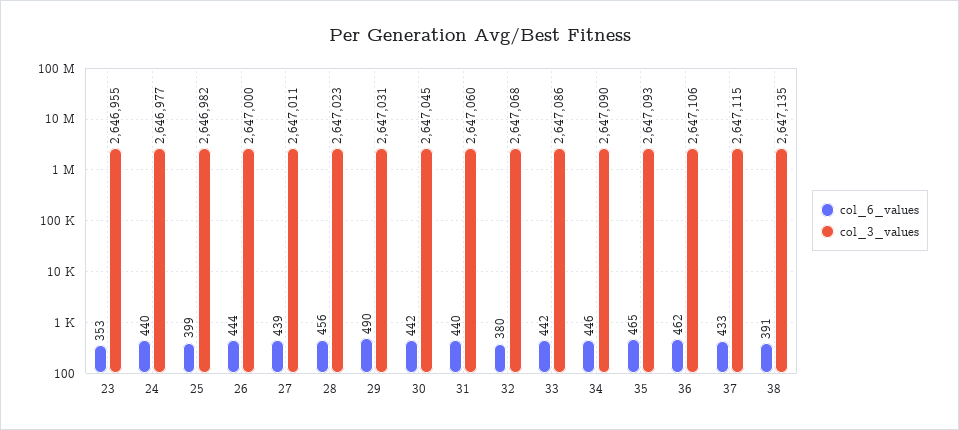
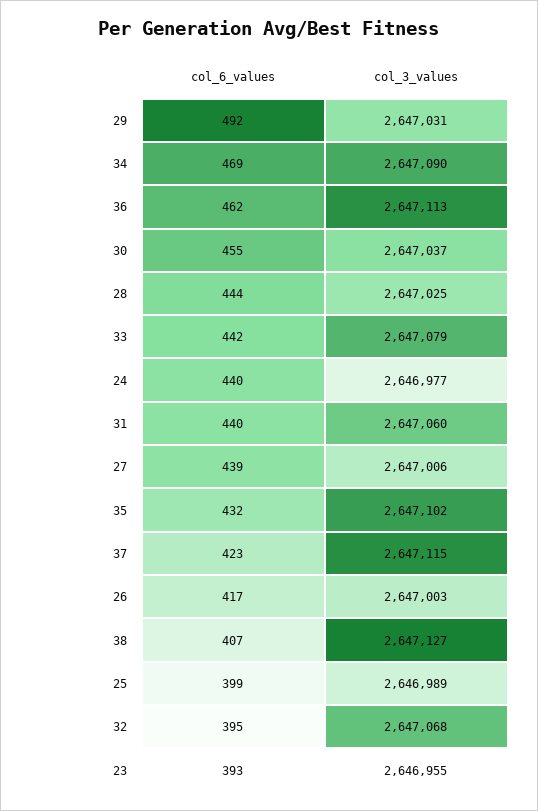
  {
    "col_6_values": {
-     "23": 353,
+     "23": 393,
      "24": 440,
      "25": 399,
-     "26": 444,
+     "26": 417,
      "27": 439,
-     "28": 456,
+     "28": 444,
-     "29": 490,
+     "29": 492,
-     "30": 442,
+     "30": 455,
      "31": 440,
-     "32": 380,
+     "32": 395,
      "33": 442,
-     "34": 446,
+     "34": 469,
-     "35": 465,
+     "35": 432,
      "36": 462,
-     "37": 433,
+     "37": 423,
-     "38": 391
+     "38": 407
    },
    "col_3_values": {
      "23": 2646955,
      "24": 2646977,
-     "25": 2646982,
+     "25": 2646989,
-     "26": 2647000,
+     "26": 2647003,
-     "27": 2647011,
+     "27": 2647006,
-     "28": 2647023,
+     "28": 2647025,
      "29": 2647031,
-     "30": 2647045,
+     "30": 2647037,
      "31": 2647060,
      "32": 2647068,
-     "33": 2647086,
+     "33": 2647079,
      "34": 2647090,
-     "35": 2647093,
+     "35": 2647102,
-     "36": 2647106,
+     "36": 2647113,
      "37": 2647115,
-     "38": 2647135
+     "38": 2647127
    }
  }

